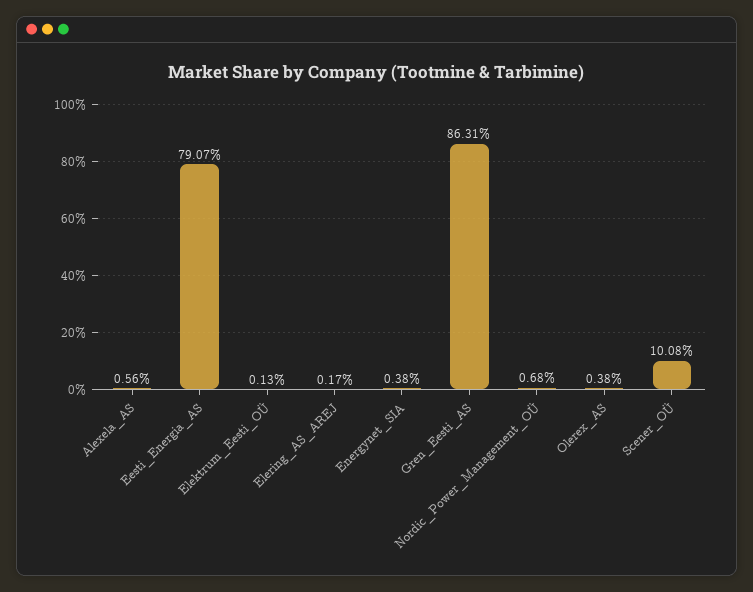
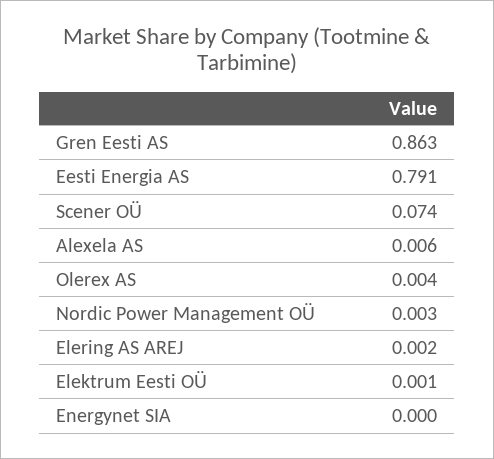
  {
    "Alexela_AS": 0.0056,
    "Eesti_Energia_AS": 0.7907,
    "Elektrum_Eesti_OÜ": 0.0013,
    "Elering_AS_AREJ": 0.0017,
-   "Energynet_SIA": 0.0038,
+   "Energynet_SIA": 0,
    "Gren_Eesti_AS": 0.8631,
-   "Nordic_Power_Management_OÜ": 0.0068,
+   "Nordic_Power_Management_OÜ": 0.003,
    "Olerex_AS": 0.0038,
-   "Scener_OÜ": 0.1008
+   "Scener_OÜ": 0.074
  }

